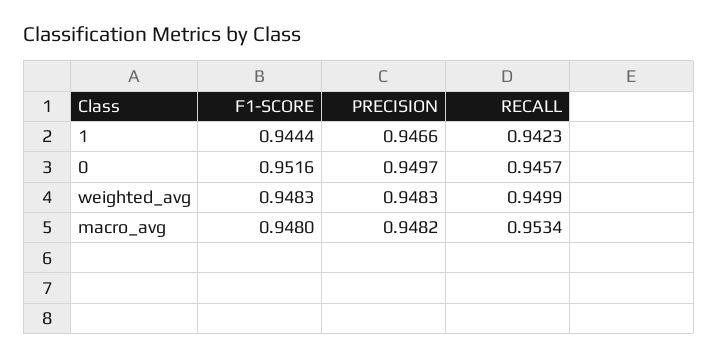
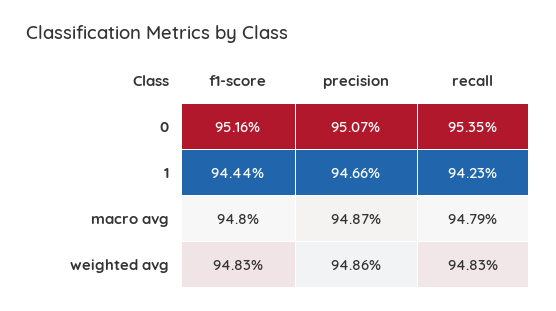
  {
    "F1-SCORE": {
      "1": 0.9444,
      "0": 0.9516,
      "weighted_avg": 0.9483,
      "macro_avg": 0.948
    },
    "PRECISION": {
      "1": 0.9466,
-     "0": 0.9497,
+     "0": 0.9507,
-     "weighted_avg": 0.9483,
+     "weighted_avg": 0.9486,
-     "macro_avg": 0.9482
+     "macro_avg": 0.9487
    },
    "RECALL": {
      "1": 0.9423,
-     "0": 0.9457,
+     "0": 0.9535,
-     "weighted_avg": 0.9499,
+     "weighted_avg": 0.9483,
-     "macro_avg": 0.9534
+     "macro_avg": 0.9479
    }
  }

